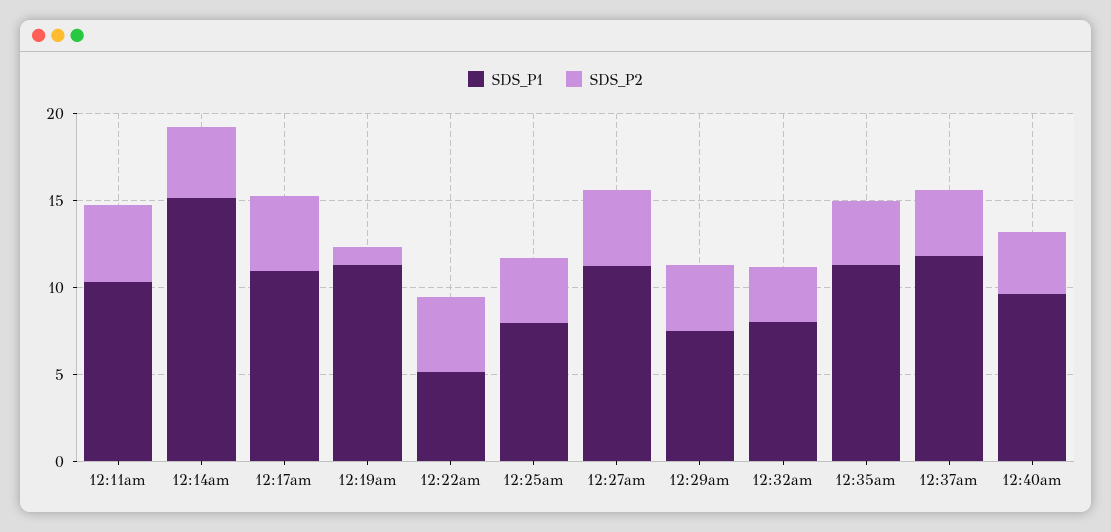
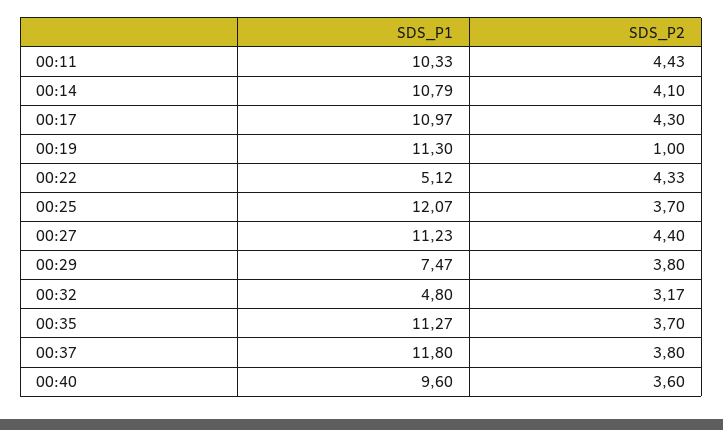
  {
    "SDS_P1": {
      "12:11am": 10.33,
-     "12:14am": 15,
+     "12:14am": 10.79,
      "12:17am": 10.97,
      "12:19am": 11.3,
      "12:22am": 5.12,
-     "12:25am": 8,
+     "12:25am": 12.07,
      "12:27am": 11.23,
      "12:29am": 7.47,
-     "12:32am": 8,
+     "12:32am": 4.8,
      "12:35am": 11.27,
      "12:37am": 11.8,
      "12:40am": 9.6
    },
    "SDS_P2": {
      "12:11am": 4.43,
      "12:14am": 4.1,
      "12:17am": 4.3,
      "12:19am": 1,
      "12:22am": 4.33,
      "12:25am": 3.7,
      "12:27am": 4.4,
      "12:29am": 3.8,
      "12:32am": 3.17,
      "12:35am": 3.7,
      "12:37am": 3.8,
      "12:40am": 3.6
    }
  }

